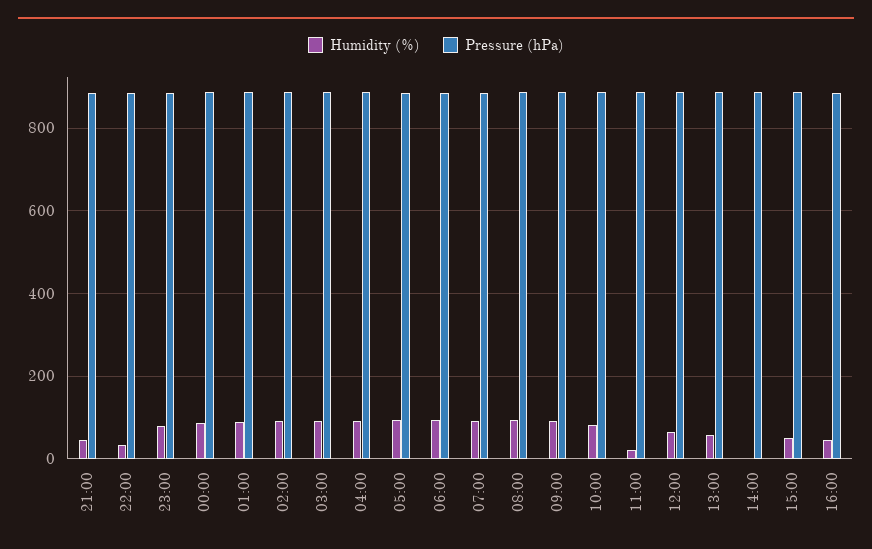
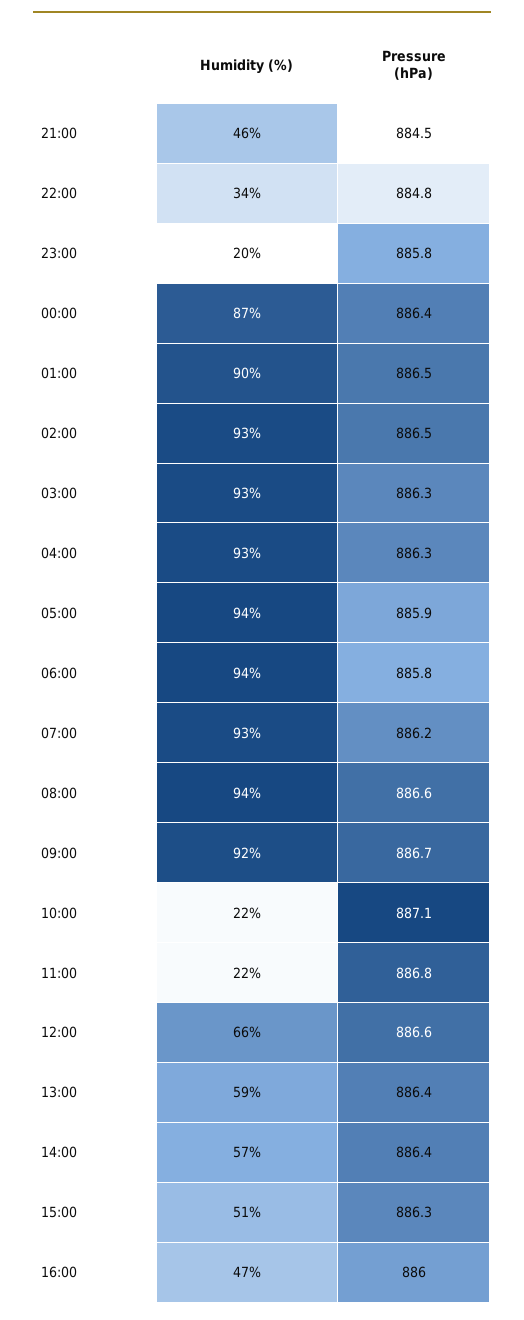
  {
    "Humidity (%)": {
      "21:00": 46,
      "22:00": 34,
-     "23:00": 80,
+     "23:00": 20,
      "00:00": 87,
      "01:00": 90,
      "02:00": 93,
      "03:00": 93,
      "04:00": 93,
      "05:00": 94,
      "06:00": 94,
      "07:00": 93,
      "08:00": 94,
      "09:00": 92,
-     "10:00": 80,
+     "10:00": 22,
      "11:00": 22,
      "12:00": 66,
      "13:00": 59,
-     "14:00": 0,
+     "14:00": 57,
      "15:00": 51,
      "16:00": 47
    },
    "Pressure (hPa)": {
      "21:00": 884.5,
      "22:00": 884.8,
      "23:00": 885.8,
      "00:00": 886.4,
      "01:00": 886.5,
      "02:00": 886.5,
      "03:00": 886.3,
      "04:00": 886.3,
      "05:00": 885.9,
      "06:00": 885.8,
      "07:00": 886.2,
      "08:00": 886.6,
      "09:00": 886.7,
      "10:00": 887.1,
      "11:00": 886.8,
      "12:00": 886.6,
      "13:00": 886.4,
      "14:00": 886.4,
      "15:00": 886.3,
      "16:00": 886
    }
  }

